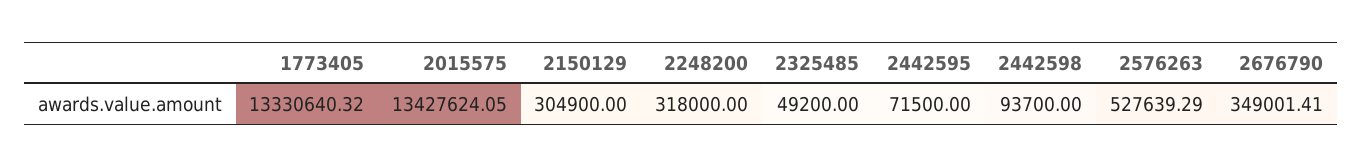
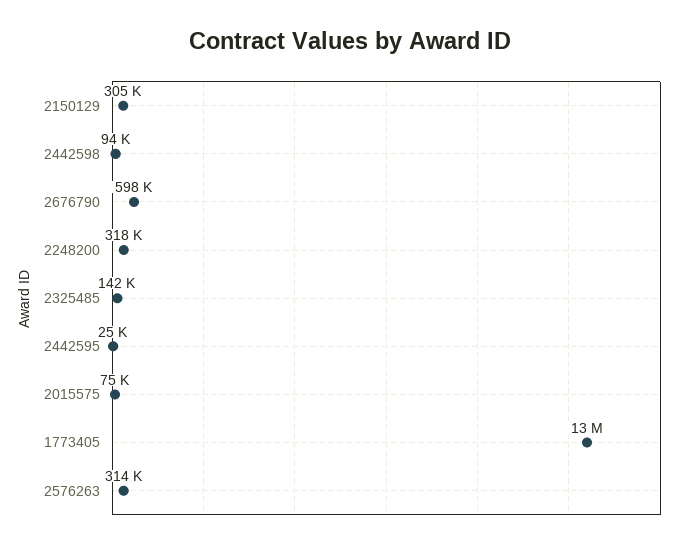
  {
    "1773405": 13330640.32,
-   "2015575": 13427624.05,
+   "2015575": 75000,
    "2150129": 304900,
    "2248200": 318000,
-   "2325485": 49200,
+   "2325485": 142000,
-   "2442595": 71500,
+   "2442595": 25000,
    "2442598": 93700,
-   "2576263": 527639.29,
+   "2576263": 314000,
-   "2676790": 349001.41
+   "2676790": 598000
  }

